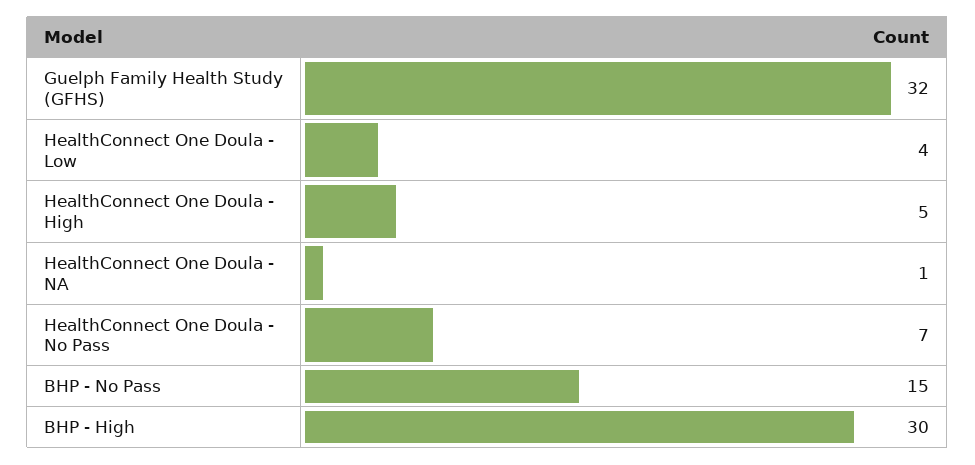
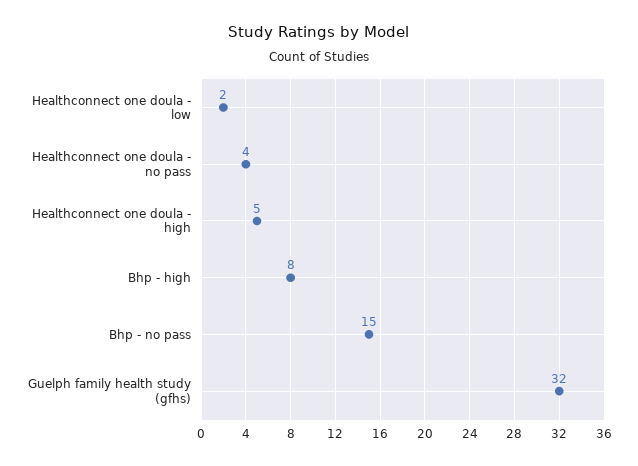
  {
    "Guelph Family Health Study (GFHS)": 32,
-   "HealthConnect One Doula - Low": 4,
+   "HealthConnect One Doula - Low": 2,
    "HealthConnect One Doula - High": 5,
-   "HealthConnect One Doula - NA": 1,
-   "HealthConnect One Doula - No Pass": 7,
+   "HealthConnect One Doula - No Pass": 4,
    "BHP - No Pass": 15,
-   "BHP - High": 30
+   "BHP - High": 8
  }

